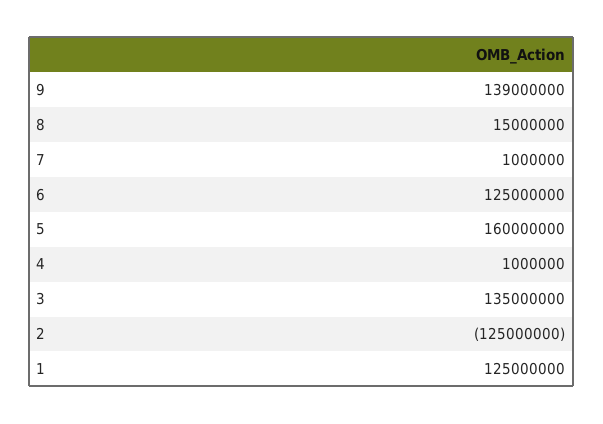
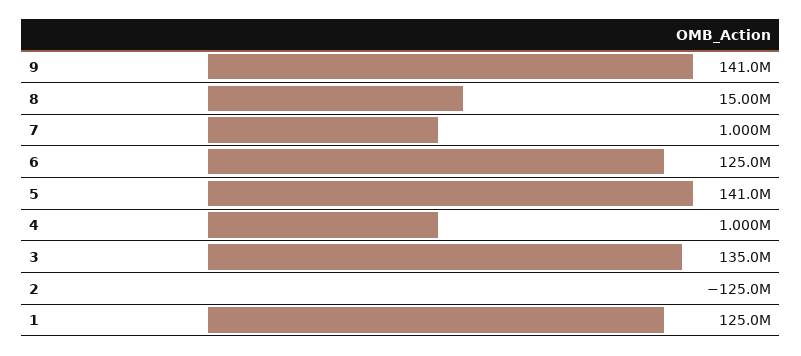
  {
-   "9": 139000000,
+   "9": 141000000,
    "8": 15000000,
    "7": 1000000,
    "6": 125000000,
-   "5": 160000000,
+   "5": 141000000,
    "4": 1000000,
    "3": 135000000,
    "2": -125000000,
    "1": 125000000
  }

